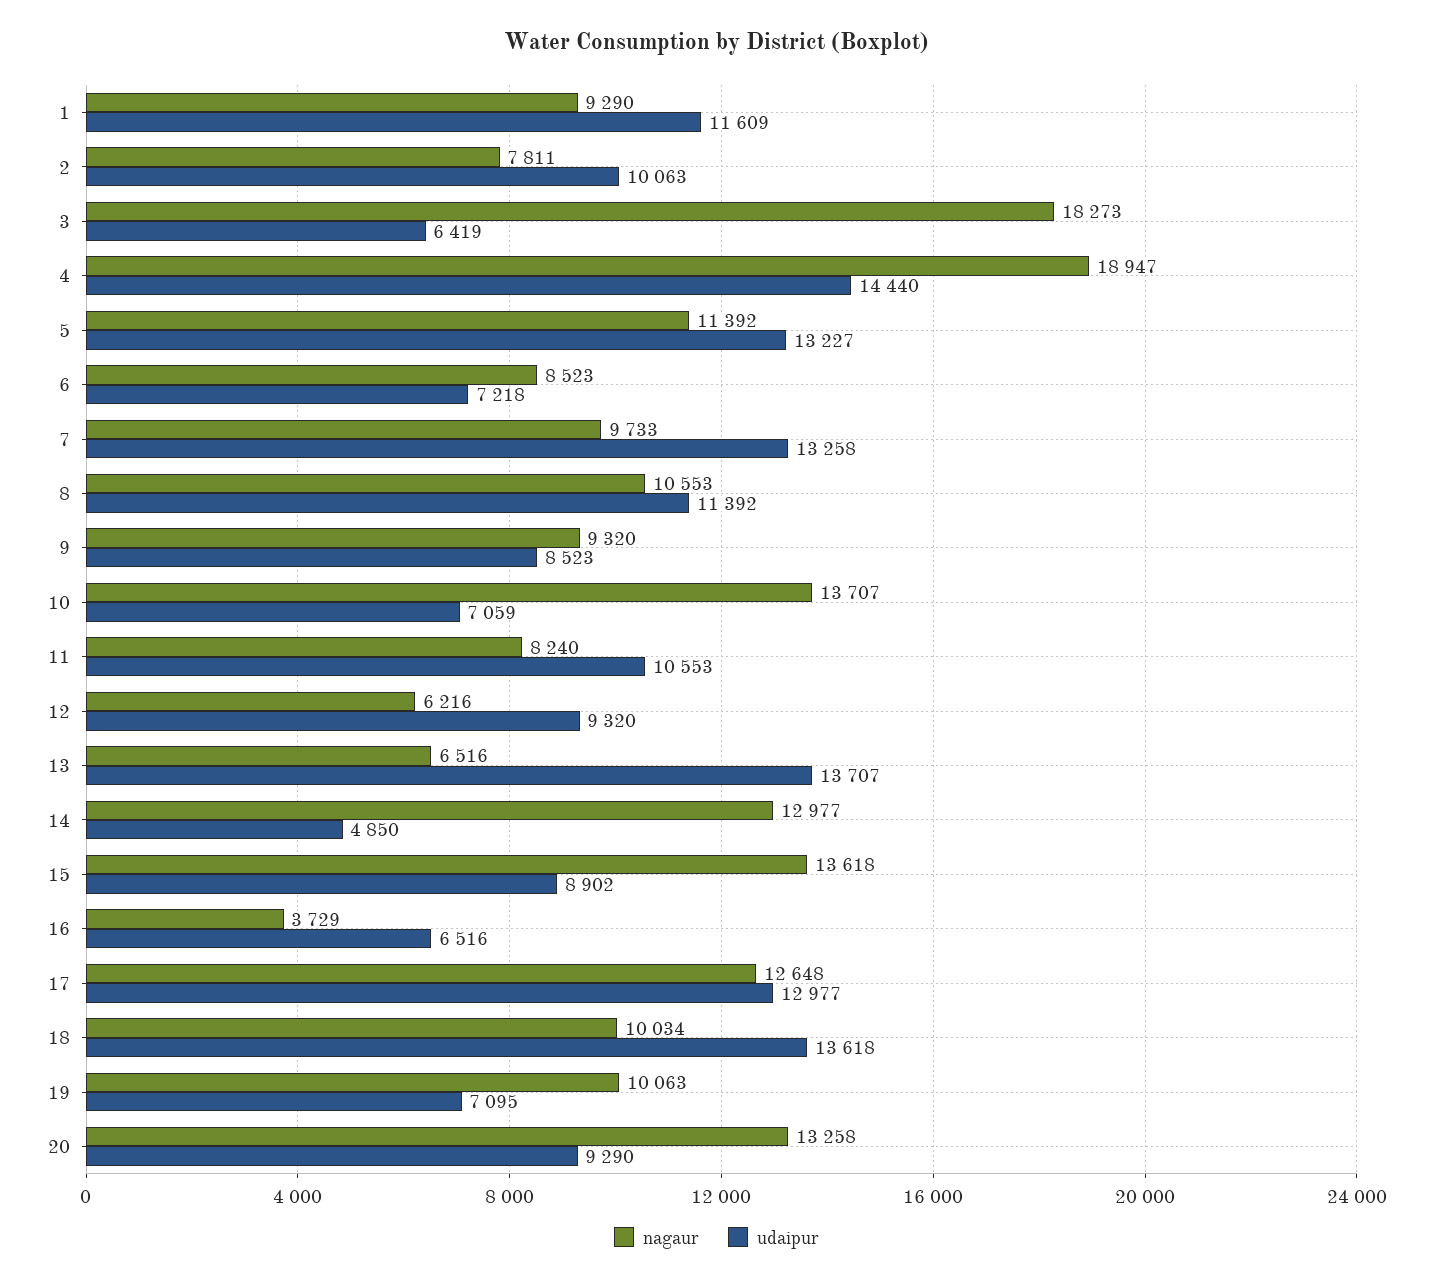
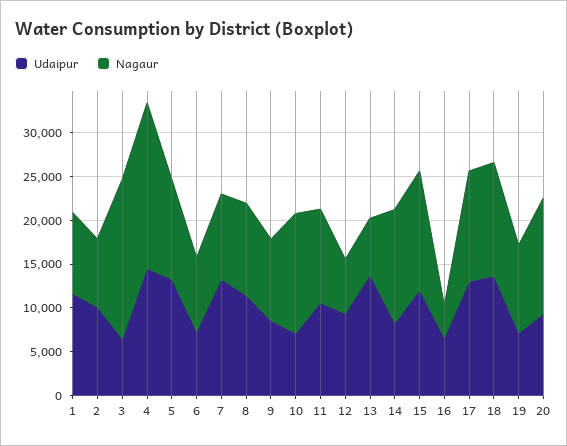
  {
    "nagaur": {
      "1": 9290,
      "2": 7811,
      "3": 18273,
      "4": 18947,
      "5": 11392,
      "6": 8523,
      "7": 9733,
      "8": 10553,
      "9": 9320,
      "10": 13707,
-     "11": 8240,
+     "11": 11000,
      "12": 6216,
      "13": 6516,
      "14": 12977,
      "15": 13618,
      "16": 3729,
      "17": 12648,
-     "18": 10034,
+     "18": 13000,
      "19": 10063,
      "20": 13258
    },
    "udaipur": {
      "1": 11609,
      "2": 10063,
      "3": 6419,
      "4": 14440,
      "5": 13227,
      "6": 7218,
      "7": 13258,
      "8": 11392,
      "9": 8523,
      "10": 7059,
      "11": 10553,
      "12": 9320,
      "13": 13707,
-     "14": 4850,
+     "14": 8000,
-     "15": 8902,
+     "15": 12000,
      "16": 6516,
      "17": 12977,
      "18": 13618,
      "19": 7095,
      "20": 9290
    }
  }

